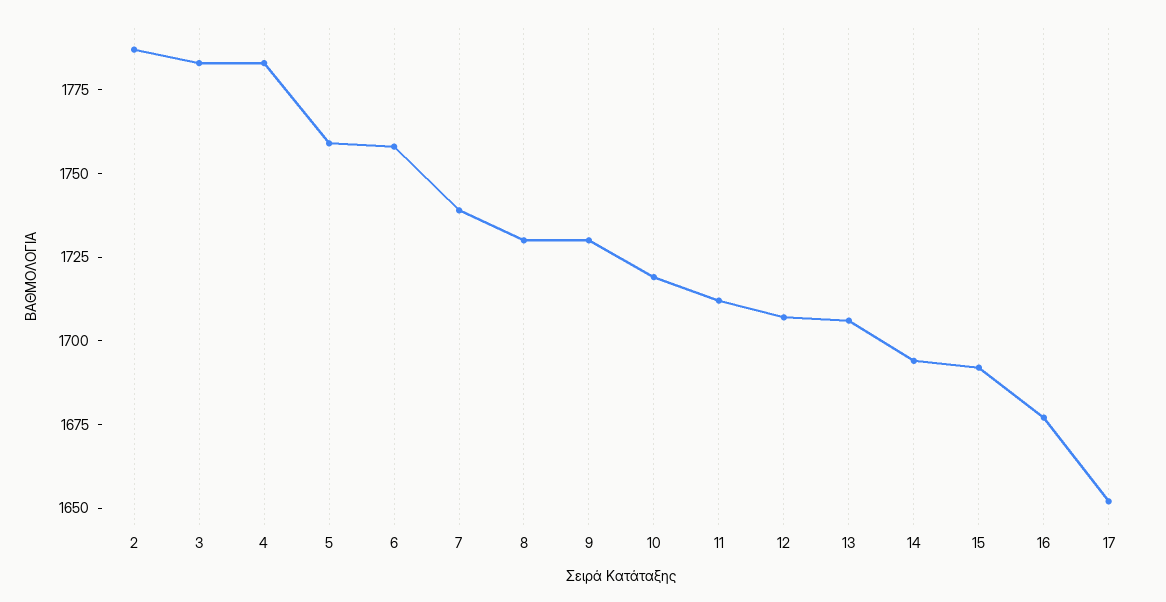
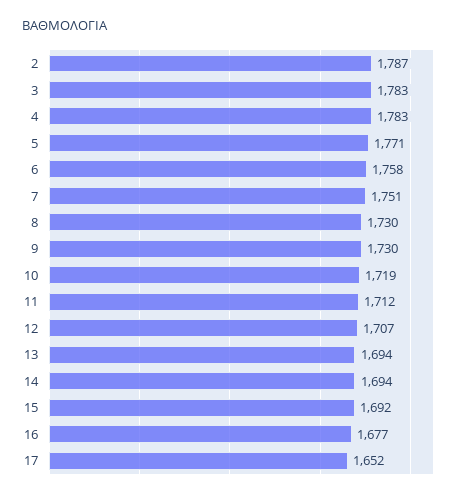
  {
    "2": 1787,
    "3": 1783,
    "4": 1783,
-   "5": 1760,
+   "5": 1771,
    "6": 1758,
-   "7": 1740,
+   "7": 1751,
    "8": 1730,
    "9": 1730,
    "10": 1719,
    "11": 1712,
    "12": 1707,
-   "13": 1705,
+   "13": 1694,
    "14": 1694,
    "15": 1692,
    "16": 1677,
    "17": 1652
  }

